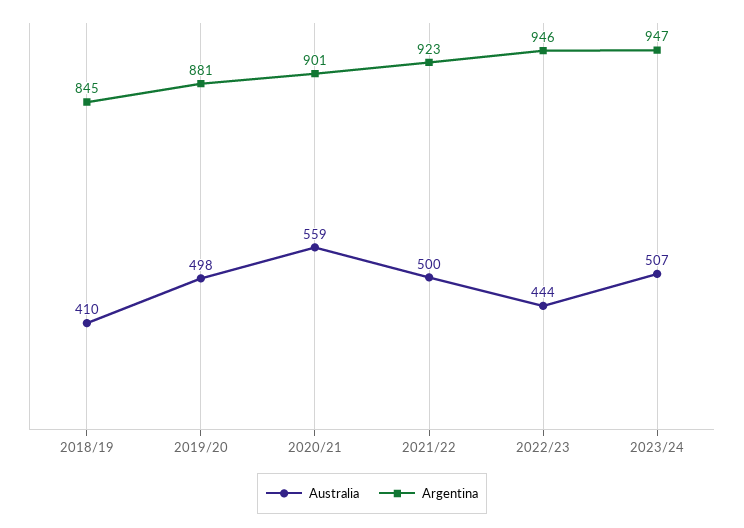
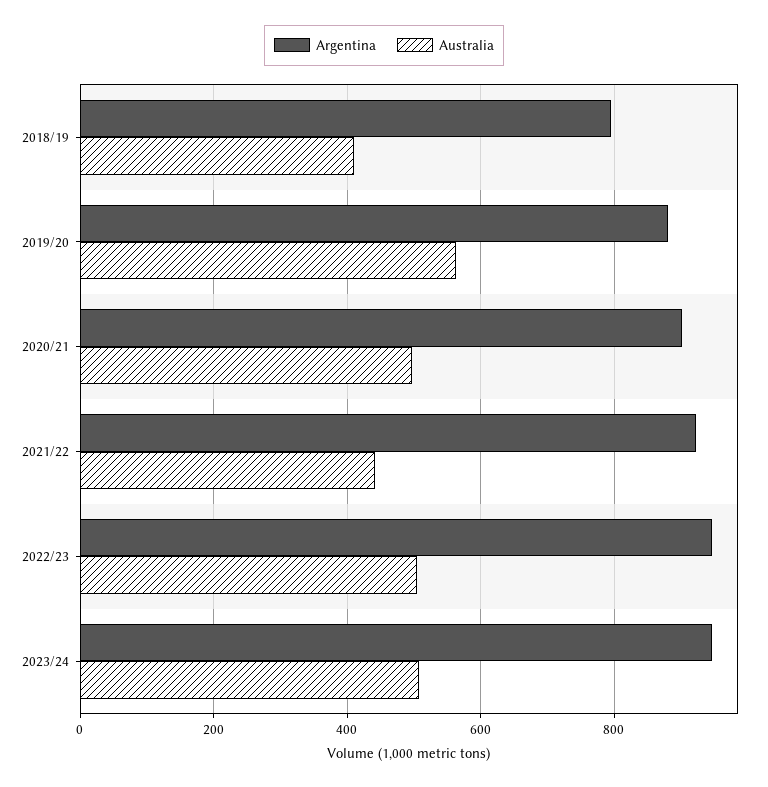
  {
    "Australia": {
      "2018/19": 410,
-     "2019/20": 498,
+     "2019/20": 560,
-     "2020/21": 559,
+     "2020/21": 500,
-     "2021/22": 500,
+     "2021/22": 440,
-     "2022/23": 444,
+     "2022/23": 500,
      "2023/24": 507
    },
    "Argentina": {
-     "2018/19": 845,
+     "2018/19": 800,
      "2019/20": 881,
      "2020/21": 901,
      "2021/22": 923,
      "2022/23": 946,
      "2023/24": 947
    }
  }

